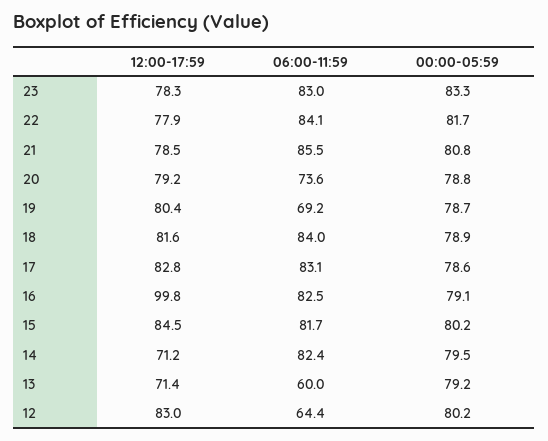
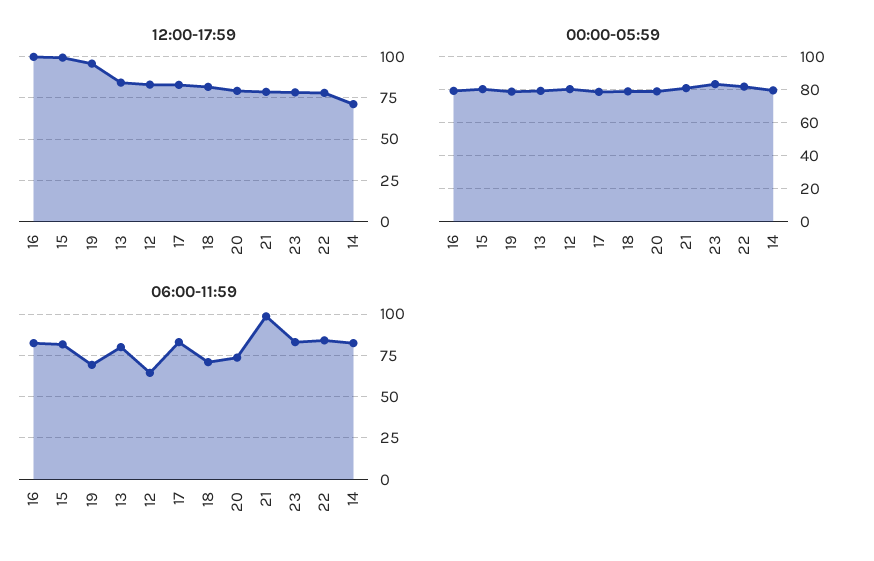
  {
    "12:00-17:59": {
      "23": 78.3,
      "22": 77.9,
      "21": 78.5,
      "20": 79.2,
-     "19": 80.4,
+     "19": 95,
      "18": 81.6,
      "17": 82.8,
      "16": 99.8,
-     "15": 84.5,
+     "15": 100,
      "14": 71.2,
-     "13": 71.4,
+     "13": 85,
      "12": 83
    },
    "06:00-11:59": {
      "23": 83,
      "22": 84.1,
-     "21": 85.5,
+     "21": 100,
      "20": 73.6,
      "19": 69.2,
-     "18": 84,
+     "18": 70,
      "17": 83.1,
      "16": 82.5,
      "15": 81.7,
      "14": 82.4,
-     "13": 60,
+     "13": 80,
      "12": 64.4
    },
    "00:00-05:59": {
      "23": 83.3,
      "22": 81.7,
      "21": 80.8,
      "20": 78.8,
      "19": 78.7,
      "18": 78.9,
      "17": 78.6,
      "16": 79.1,
      "15": 80.2,
      "14": 79.5,
      "13": 79.2,
      "12": 80.2
    }
  }

